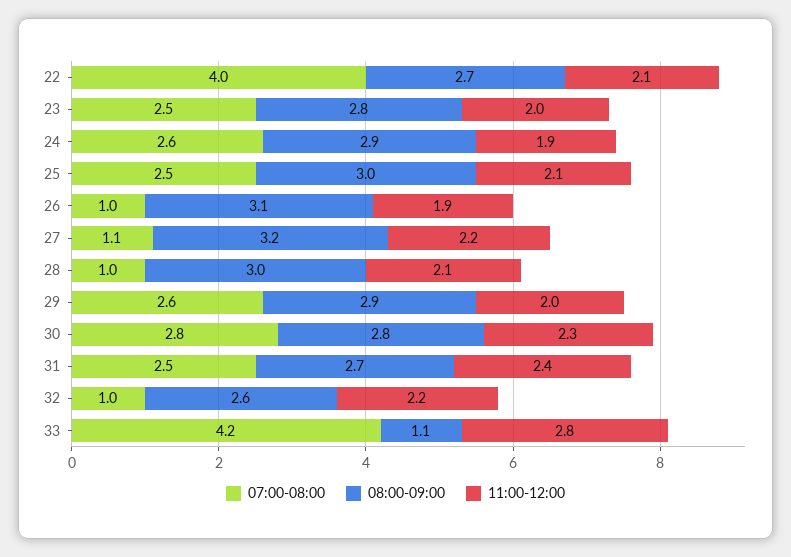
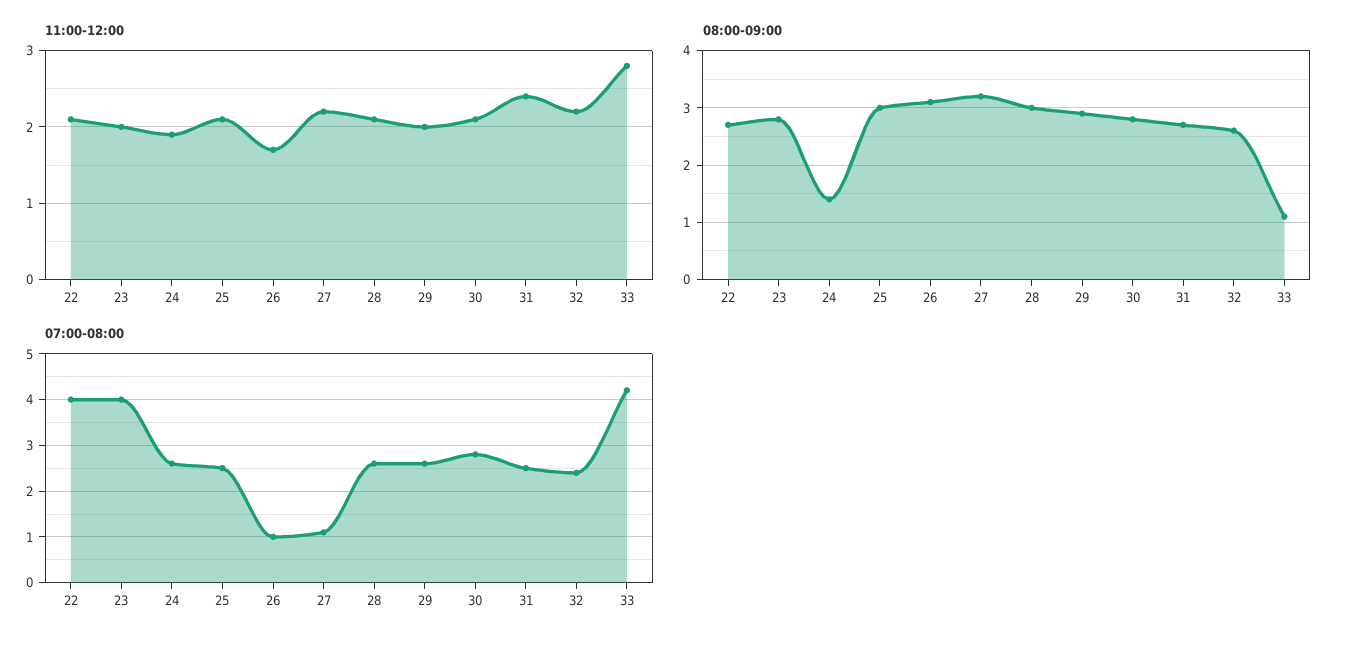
  {
    "07:00-08:00": {
      "22": 4,
-     "23": 2.5,
+     "23": 4,
      "24": 2.6,
      "25": 2.5,
      "26": 1,
      "27": 1.1,
-     "28": 1,
+     "28": 2.5,
      "29": 2.6,
      "30": 2.8,
      "31": 2.5,
-     "32": 1,
+     "32": 2.5,
      "33": 4.2
    },
    "08:00-09:00": {
      "22": 2.7,
      "23": 2.8,
-     "24": 2.9,
+     "24": 1.5,
      "25": 3,
      "26": 3.1,
      "27": 3.2,
      "28": 3,
      "29": 2.9,
      "30": 2.8,
      "31": 2.7,
      "32": 2.6,
      "33": 1.1
    },
    "11:00-12:00": {
      "22": 2.1,
      "23": 2,
      "24": 1.9,
      "25": 2.1,
-     "26": 1.9,
+     "26": 1.7,
      "27": 2.2,
      "28": 2.1,
      "29": 2,
-     "30": 2.3,
+     "30": 2.1,
      "31": 2.4,
      "32": 2.2,
      "33": 2.8
    }
  }

